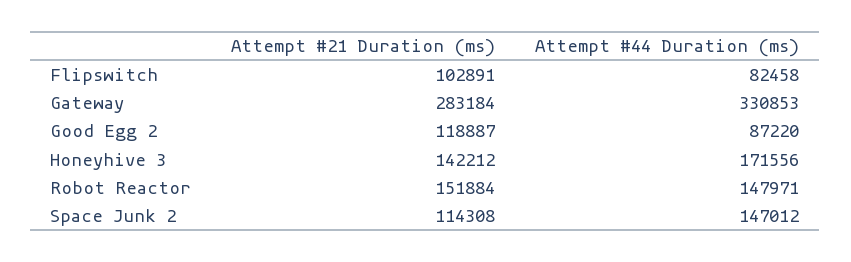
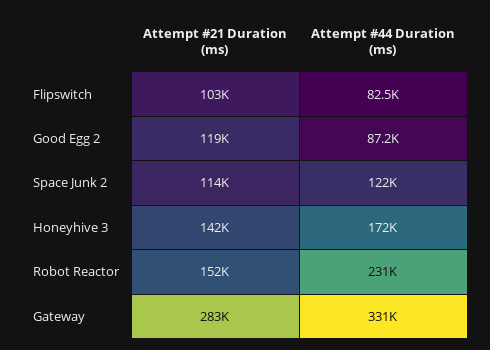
  {
    "Attempt #21 Duration (ms)": {
      "Flipswitch": 102891,
      "Gateway": 283184,
      "Good Egg 2": 118887,
      "Honeyhive 3": 142212,
      "Robot Reactor": 151884,
      "Space Junk 2": 114308
    },
    "Attempt #44 Duration (ms)": {
      "Flipswitch": 82458,
      "Gateway": 330853,
      "Good Egg 2": 87220,
      "Honeyhive 3": 171556,
-     "Robot Reactor": 147971,
+     "Robot Reactor": 231000,
-     "Space Junk 2": 147012
+     "Space Junk 2": 122000
    }
  }

